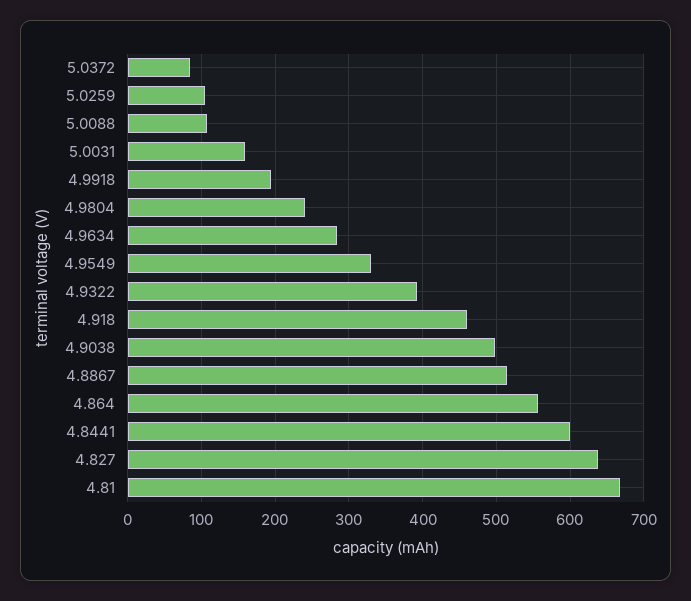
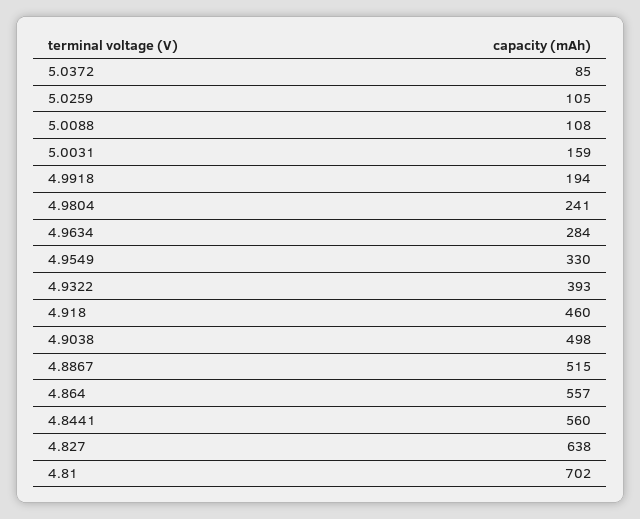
  {
    "5.0372": 85,
    "5.0259": 105,
    "5.0088": 108,
    "5.0031": 159,
    "4.9918": 194,
    "4.9804": 241,
    "4.9634": 284,
    "4.9549": 330,
    "4.9322": 393,
    "4.918": 460,
    "4.9038": 498,
    "4.8867": 515,
    "4.864": 557,
-   "4.8441": 600,
+   "4.8441": 560,
    "4.827": 638,
-   "4.81": 670
+   "4.81": 702
  }

